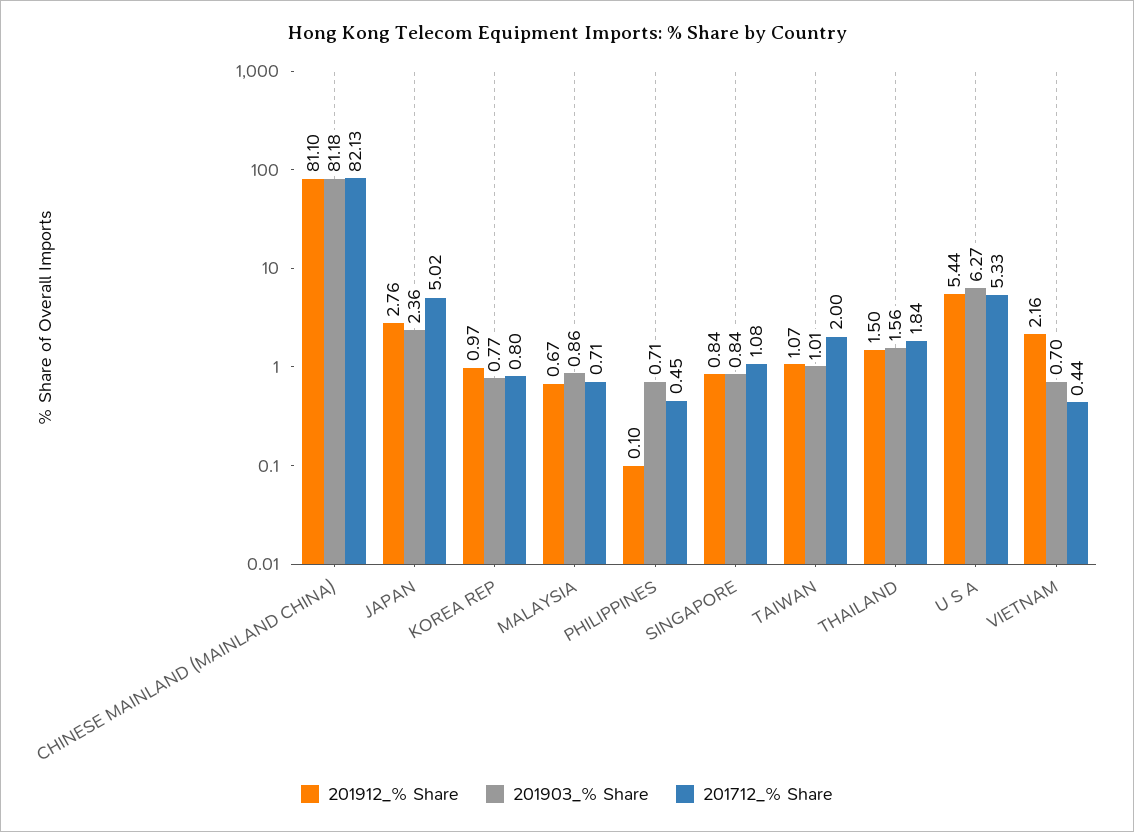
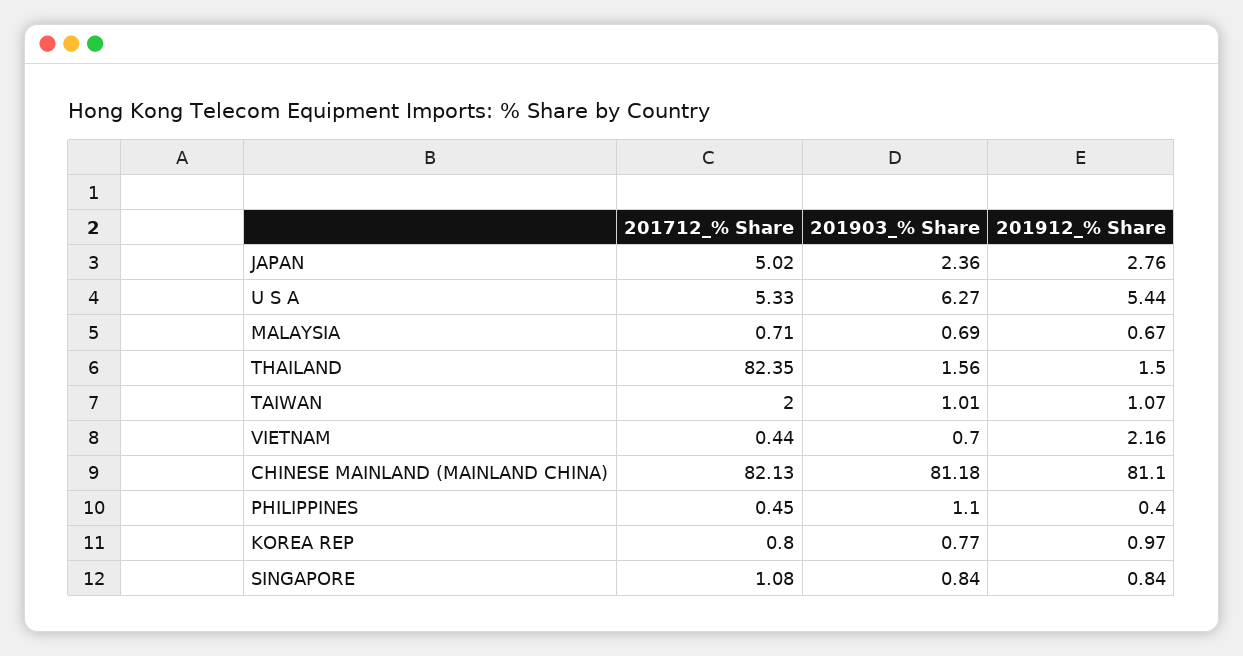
  {
    "201912_% Share": {
      "CHINESE MAINLAND (MAINLAND CHINA)": 81.1,
      "JAPAN": 2.76,
      "KOREA REP": 0.97,
      "MALAYSIA": 0.67,
-     "PHILIPPINES": 0.1,
+     "PHILIPPINES": 0.4,
      "SINGAPORE": 0.84,
      "TAIWAN": 1.07,
      "THAILAND": 1.5,
      "U S A": 5.44,
      "VIETNAM": 2.16
    },
    "201903_% Share": {
      "CHINESE MAINLAND (MAINLAND CHINA)": 81.18,
      "JAPAN": 2.36,
      "KOREA REP": 0.77,
-     "MALAYSIA": 0.86,
+     "MALAYSIA": 0.69,
-     "PHILIPPINES": 0.71,
+     "PHILIPPINES": 1.1,
      "SINGAPORE": 0.84,
      "TAIWAN": 1.01,
      "THAILAND": 1.56,
      "U S A": 6.27,
      "VIETNAM": 0.7
    },
    "201712_% Share": {
      "CHINESE MAINLAND (MAINLAND CHINA)": 82.13,
      "JAPAN": 5.02,
      "KOREA REP": 0.8,
      "MALAYSIA": 0.71,
      "PHILIPPINES": 0.45,
      "SINGAPORE": 1.08,
      "TAIWAN": 2,
-     "THAILAND": 1.84,
+     "THAILAND": 82.35,
      "U S A": 5.33,
      "VIETNAM": 0.44
    }
  }

